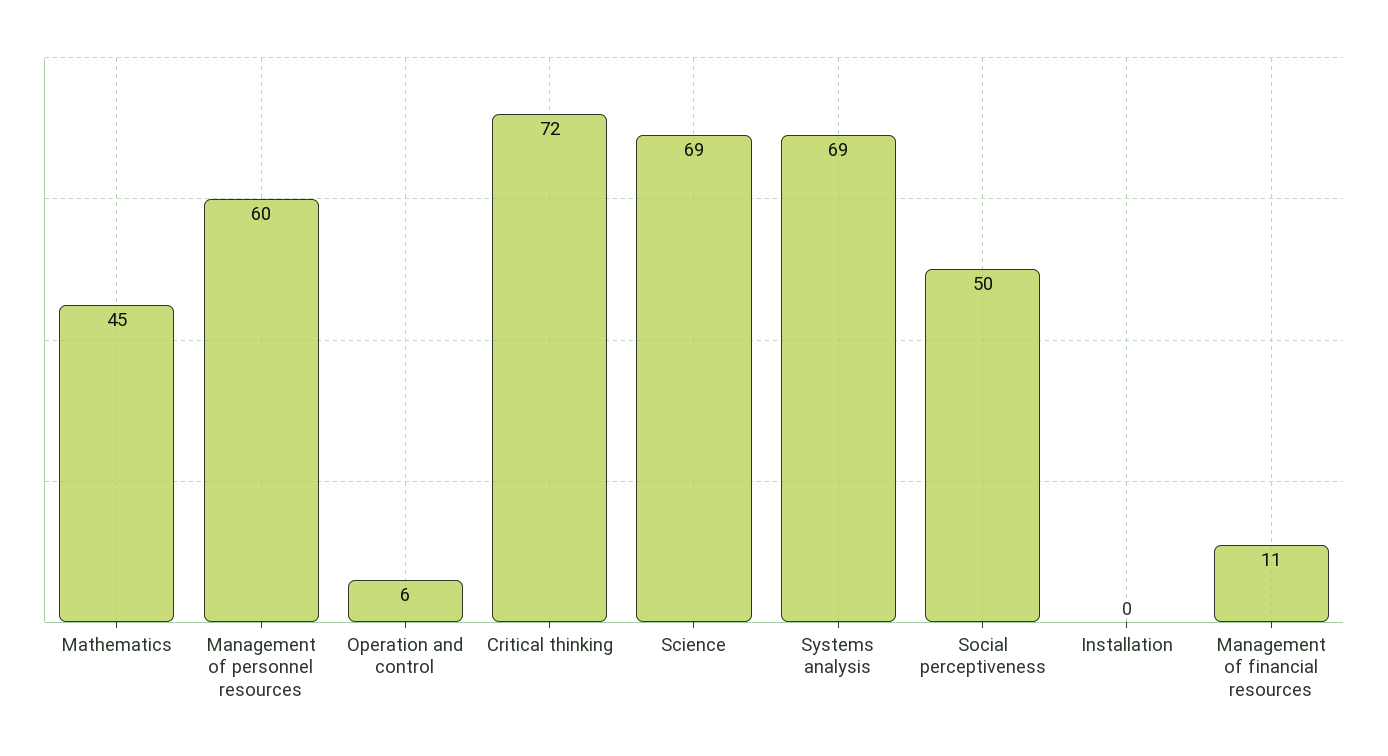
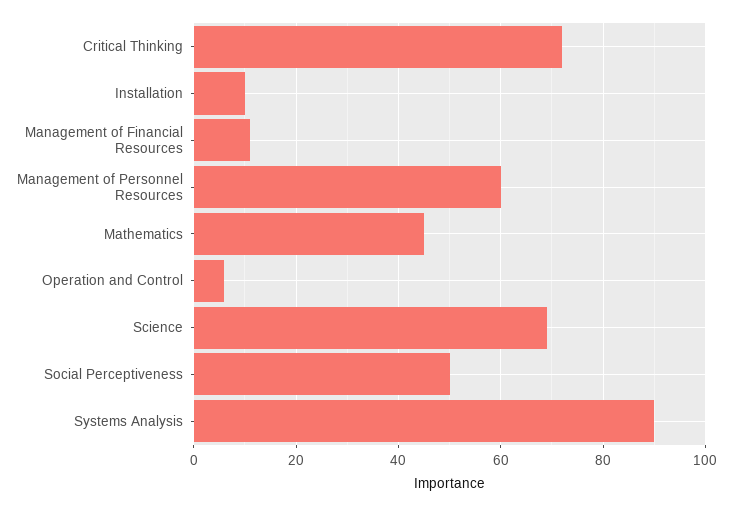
  {
    "Mathematics": 45,
    "Management of personnel resources": 60,
    "Operation and control": 6,
    "Critical thinking": 72,
    "Science": 69,
-   "Systems analysis": 69,
+   "Systems analysis": 90,
    "Social perceptiveness": 50,
-   "Installation": 0,
+   "Installation": 10,
    "Management of financial resources": 11
  }

